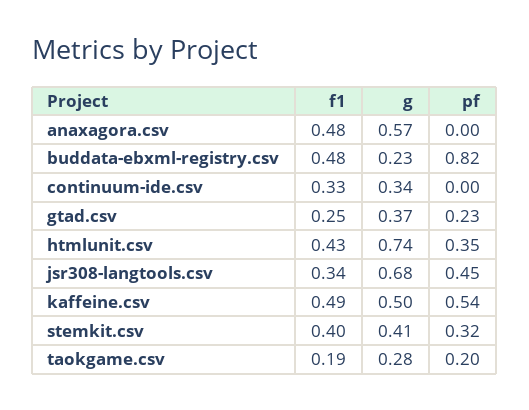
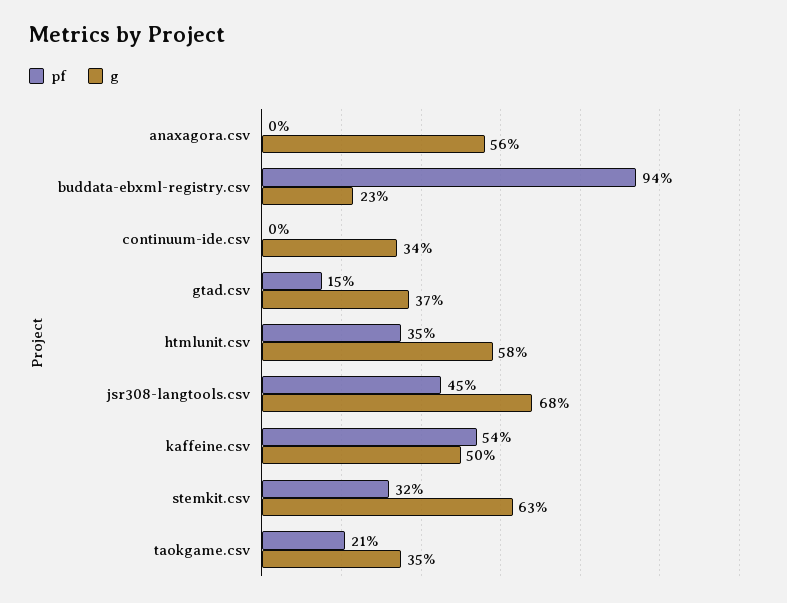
  {
-   "f1": {
-     "anaxagora.csv": 0.48,
-     "buddata-ebxml-registry.csv": 0.48,
-     "continuum-ide.csv": 0.33,
-     "gtad.csv": 0.25,
-     "htmlunit.csv": 0.43,
-     "jsr308-langtools.csv": 0.34,
-     "kaffeine.csv": 0.49,
-     "stemkit.csv": 0.4,
-     "taokgame.csv": 0.19
-   },
    "g": {
-     "anaxagora.csv": 0.57,
+     "anaxagora.csv": 0.56,
      "buddata-ebxml-registry.csv": 0.23,
      "continuum-ide.csv": 0.34,
      "gtad.csv": 0.37,
-     "htmlunit.csv": 0.74,
+     "htmlunit.csv": 0.58,
      "jsr308-langtools.csv": 0.68,
      "kaffeine.csv": 0.5,
-     "stemkit.csv": 0.41,
+     "stemkit.csv": 0.63,
-     "taokgame.csv": 0.28
+     "taokgame.csv": 0.35
    },
    "pf": {
      "anaxagora.csv": 0,
-     "buddata-ebxml-registry.csv": 0.82,
+     "buddata-ebxml-registry.csv": 0.94,
      "continuum-ide.csv": 0,
-     "gtad.csv": 0.23,
+     "gtad.csv": 0.15,
      "htmlunit.csv": 0.35,
      "jsr308-langtools.csv": 0.45,
      "kaffeine.csv": 0.54,
      "stemkit.csv": 0.32,
-     "taokgame.csv": 0.2
+     "taokgame.csv": 0.21
    }
  }

